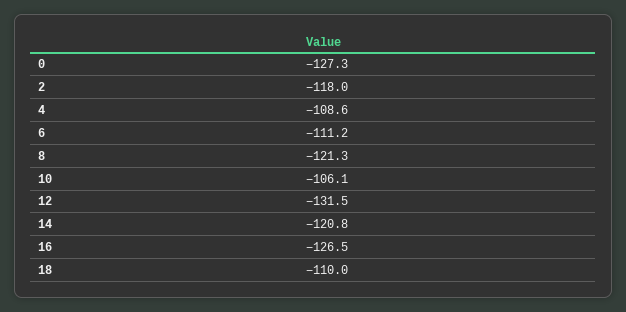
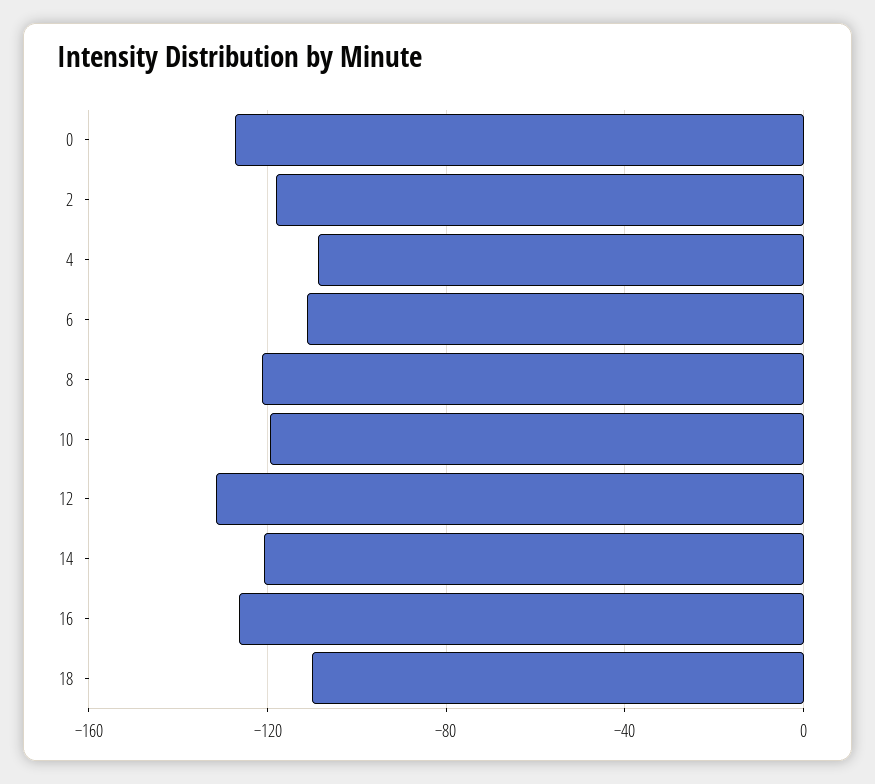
  {
    "0": -127.3,
    "2": -118,
    "4": -108.6,
    "6": -111.2,
    "8": -121.3,
-   "10": -106.1,
+   "10": -120,
    "12": -131.5,
    "14": -120.8,
    "16": -126.5,
    "18": -110
  }

